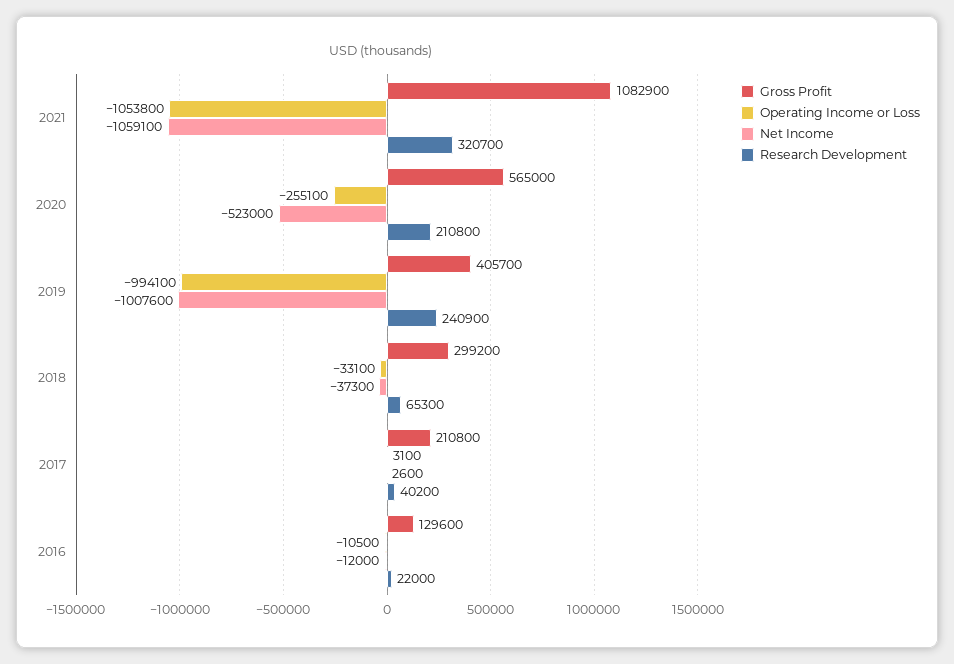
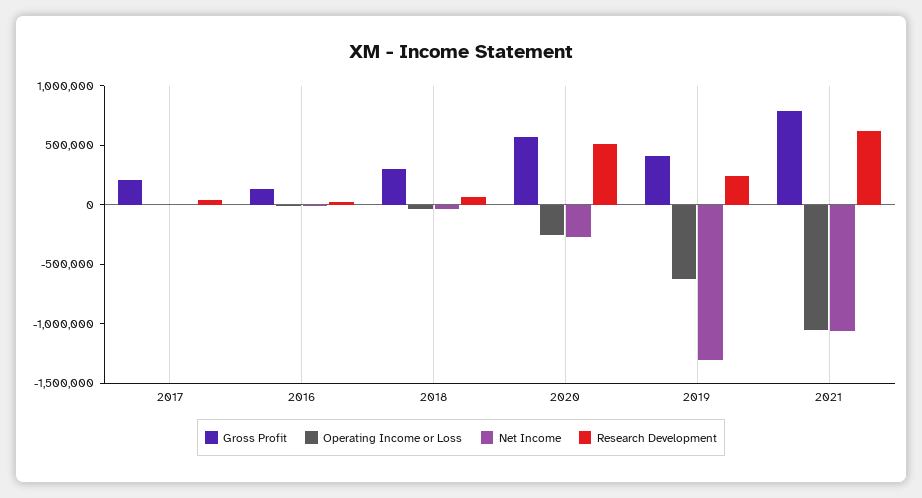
  {
    "Gross Profit": {
-     "2021": 1082900,
+     "2021": 800000,
      "2020": 565000,
      "2019": 405700,
      "2018": 299200,
      "2017": 210800,
      "2016": 129600
    },
    "Operating Income or Loss": {
      "2021": -1053800,
      "2020": -255100,
-     "2019": -994100,
+     "2019": -600000,
      "2018": -33100,
      "2017": 3100,
      "2016": -10500
    },
    "Net Income": {
      "2021": -1059100,
-     "2020": -523000,
+     "2020": -300000,
-     "2019": -1007600,
+     "2019": -1300000,
      "2018": -37300,
      "2017": 2600,
      "2016": -12000
    },
    "Research Development": {
-     "2021": 320700,
+     "2021": 600000,
-     "2020": 210800,
+     "2020": 500000,
      "2019": 240900,
      "2018": 65300,
      "2017": 40200,
      "2016": 22000
    }
  }

